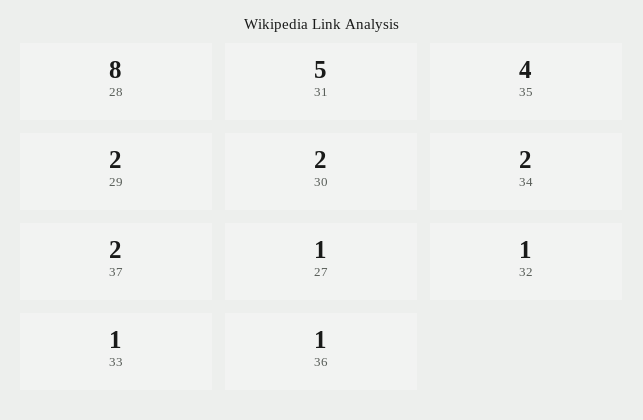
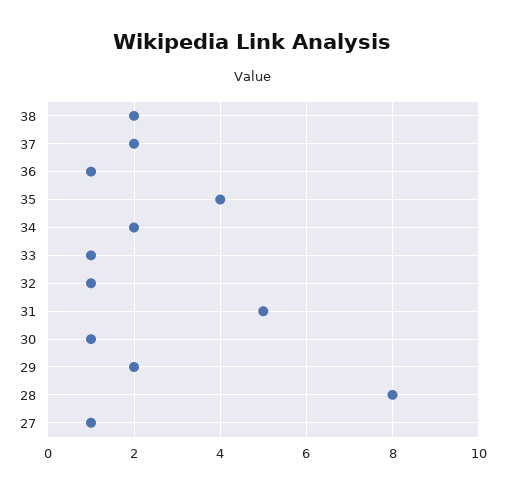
  {
    "28": 8,
    "31": 5,
    "35": 4,
    "29": 2,
-   "30": 2,
+   "30": 1,
    "34": 2,
    "37": 2,
    "27": 1,
    "32": 1,
    "33": 1,
-   "36": 1
+   "36": 1,
+   "38": 2
  }

